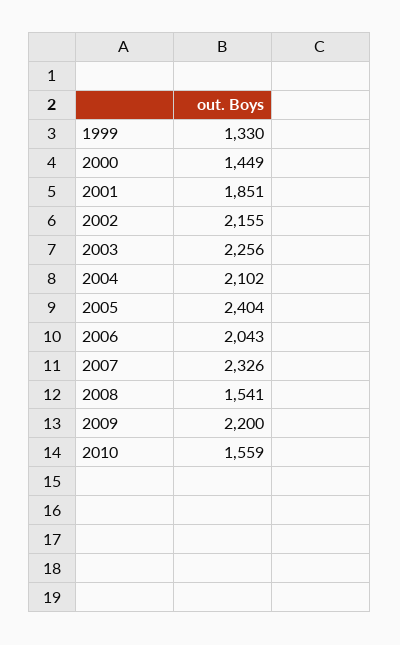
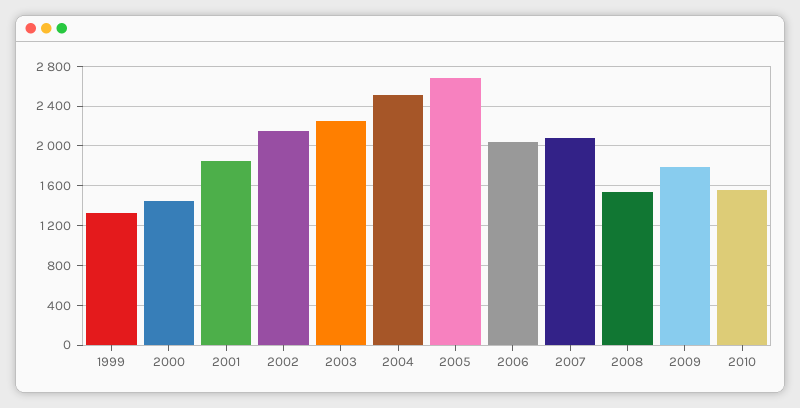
  {
    "1999": 1330,
    "2000": 1449,
    "2001": 1851,
    "2002": 2155,
    "2003": 2256,
-   "2004": 2102,
+   "2004": 2500,
-   "2005": 2404,
+   "2005": 2700,
    "2006": 2043,
-   "2007": 2326,
+   "2007": 2100,
    "2008": 1541,
-   "2009": 2200,
+   "2009": 1800,
    "2010": 1559
  }

